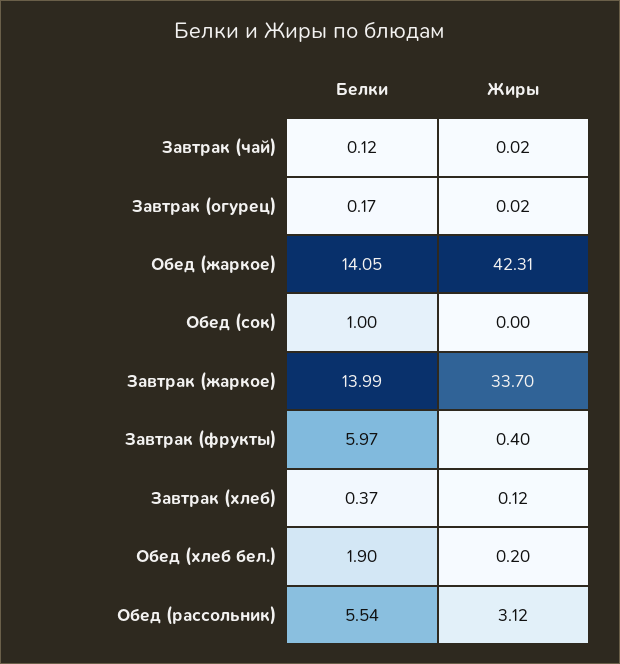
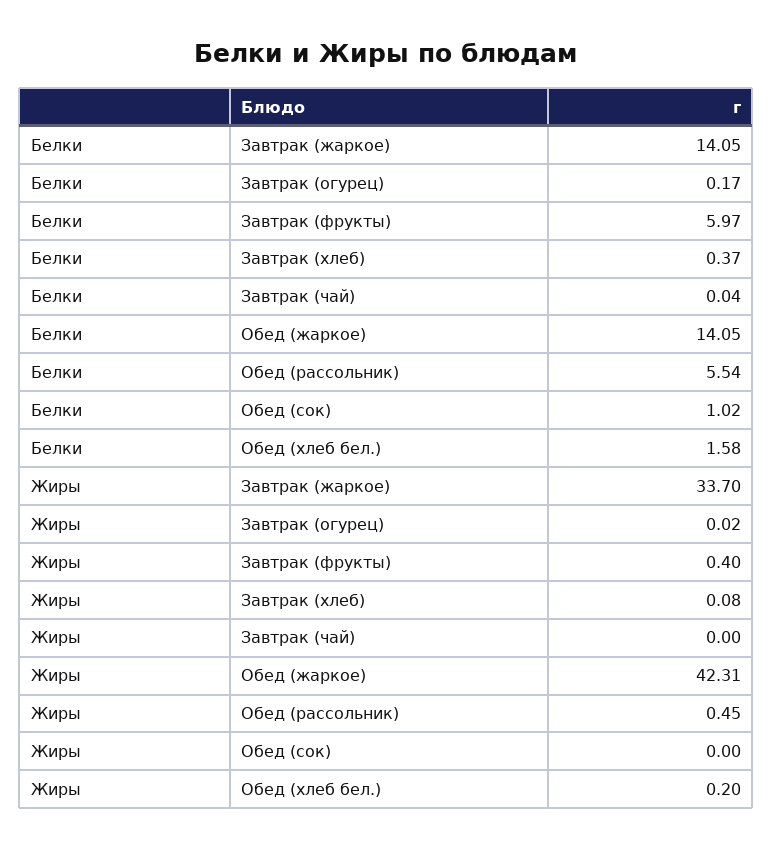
  {
    "Белки": {
-     "Завтрак (чай)": 0.12,
+     "Завтрак (чай)": 0.04,
      "Завтрак (огурец)": 0.17,
      "Обед (жаркое)": 14.05,
-     "Обед (сок)": 1,
+     "Обед (сок)": 1.02,
-     "Завтрак (жаркое)": 13.99,
+     "Завтрак (жаркое)": 14.05,
      "Завтрак (фрукты)": 5.97,
      "Завтрак (хлеб)": 0.37,
-     "Обед (хлеб бел.)": 1.9,
+     "Обед (хлеб бел.)": 1.58,
      "Обед (рассольник)": 5.54
    },
    "Жиры": {
-     "Завтрак (чай)": 0.02,
+     "Завтрак (чай)": 0,
      "Завтрак (огурец)": 0.02,
      "Обед (жаркое)": 42.31,
      "Обед (сок)": 0,
      "Завтрак (жаркое)": 33.7,
      "Завтрак (фрукты)": 0.4,
-     "Завтрак (хлеб)": 0.12,
+     "Завтрак (хлеб)": 0.08,
      "Обед (хлеб бел.)": 0.2,
-     "Обед (рассольник)": 3.12
+     "Обед (рассольник)": 0.45
    }
  }

